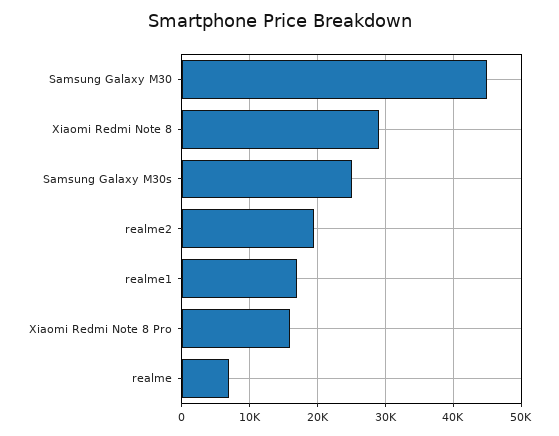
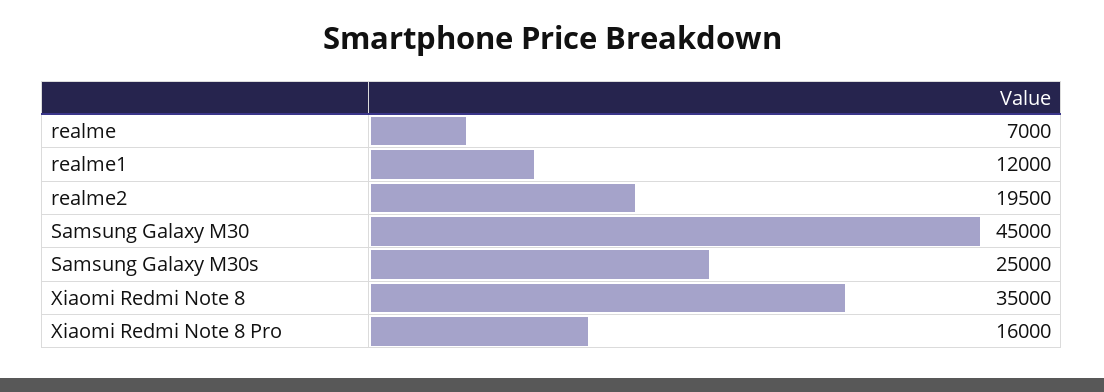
  {
    "Samsung Galaxy M30": 45000,
-   "Xiaomi Redmi Note 8": 29000,
+   "Xiaomi Redmi Note 8": 35000,
    "Samsung Galaxy M30s": 25000,
    "realme2": 19500,
-   "realme1": 17000,
+   "realme1": 12000,
    "Xiaomi Redmi Note 8 Pro": 16000,
    "realme": 7000
  }

